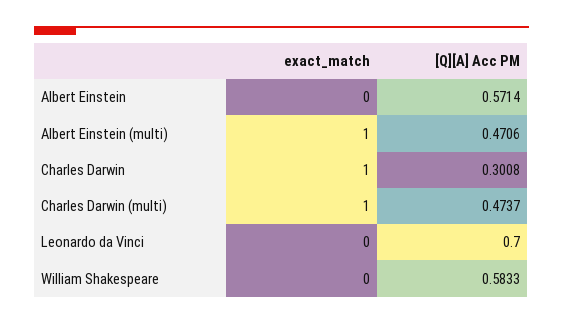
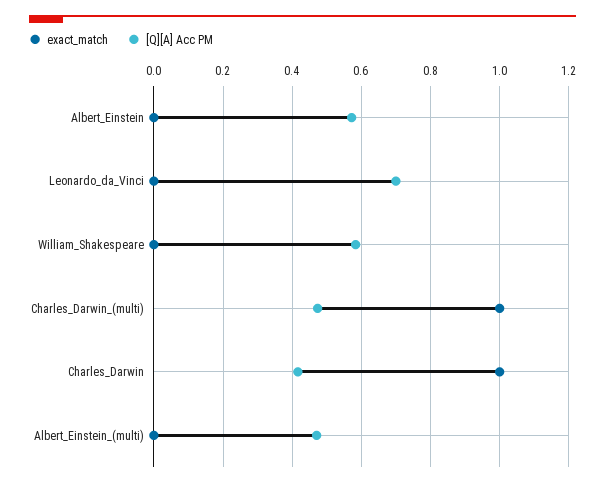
  {
    "exact_match": {
      "Albert Einstein": 0,
-     "Albert Einstein (multi)": 1,
+     "Albert Einstein (multi)": 0,
      "Charles Darwin": 1,
      "Charles Darwin (multi)": 1,
      "Leonardo da Vinci": 0,
      "William Shakespeare": 0
    },
    "[Q][A] Acc PM": {
      "Albert Einstein": 0.5714,
      "Albert Einstein (multi)": 0.4706,
-     "Charles Darwin": 0.3008,
+     "Charles Darwin": 0.42,
      "Charles Darwin (multi)": 0.4737,
      "Leonardo da Vinci": 0.7,
      "William Shakespeare": 0.5833
    }
  }

